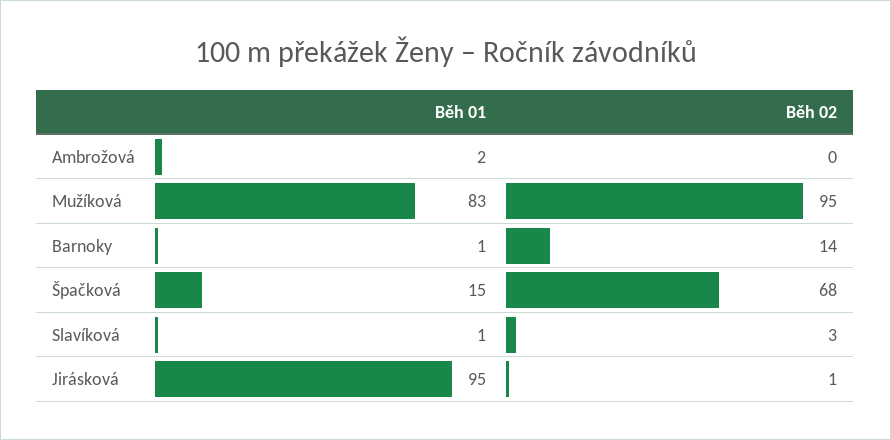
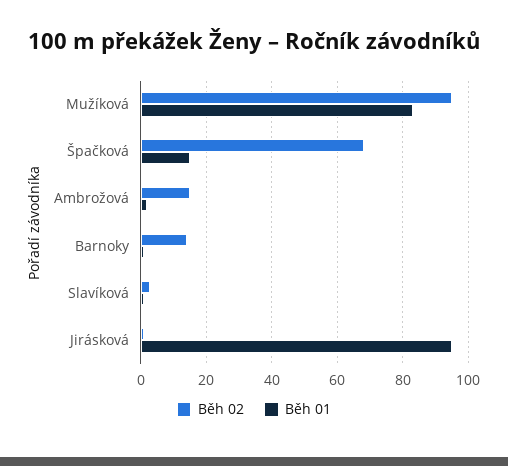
  {
    "Běh 01": {
      "Ambrožová": 2,
      "Mužíková": 83,
      "Barnoky": 1,
      "Špačková": 15,
      "Slavíková": 1,
      "Jirásková": 95
    },
    "Běh 02": {
-     "Ambrožová": 0,
+     "Ambrožová": 15,
      "Mužíková": 95,
      "Barnoky": 14,
      "Špačková": 68,
      "Slavíková": 3,
      "Jirásková": 1
    }
  }

